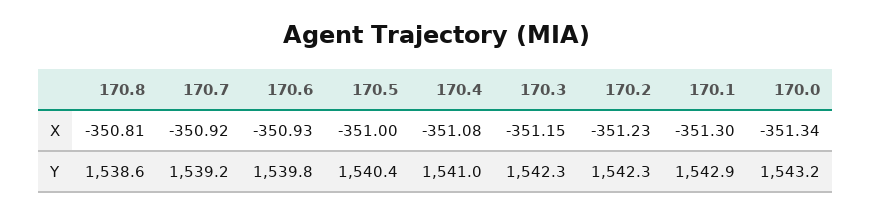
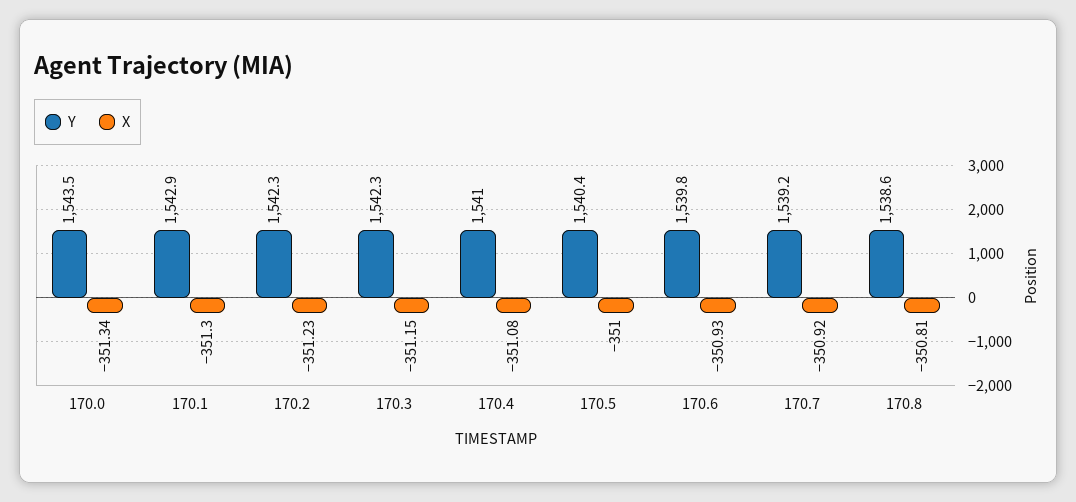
  {
    "X": {
      "170.8": -350.81,
      "170.7": -350.92,
      "170.6": -350.93,
      "170.5": -351,
      "170.4": -351.08,
      "170.3": -351.15,
      "170.2": -351.23,
      "170.1": -351.3,
      "170.0": -351.34
    },
    "Y": {
      "170.8": 1538.6,
      "170.7": 1539.2,
      "170.6": 1539.8,
      "170.5": 1540.4,
      "170.4": 1541,
      "170.3": 1542.3,
      "170.2": 1542.3,
      "170.1": 1542.9,
-     "170.0": 1543.2
+     "170.0": 1543.5
    }
  }

